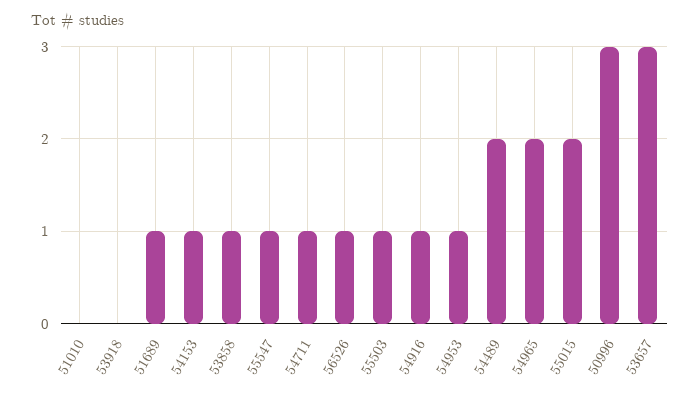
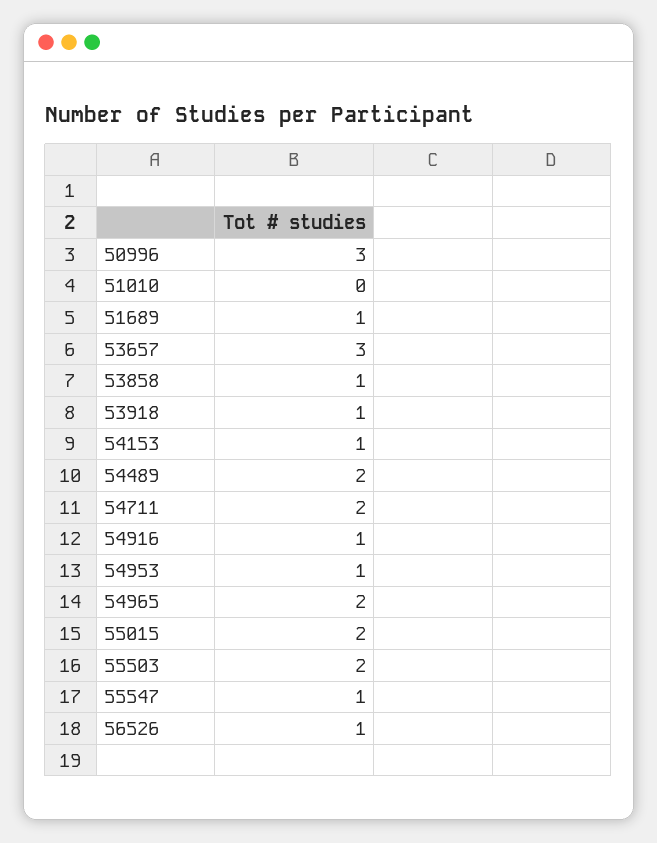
  {
    "51010": 0,
-   "53918": 0,
+   "53918": 1,
    "51689": 1,
    "54153": 1,
    "53858": 1,
    "55547": 1,
-   "54711": 1,
+   "54711": 2,
    "56526": 1,
-   "55503": 1,
+   "55503": 2,
    "54916": 1,
    "54953": 1,
    "54489": 2,
    "54965": 2,
    "55015": 2,
    "50996": 3,
    "53657": 3
  }

